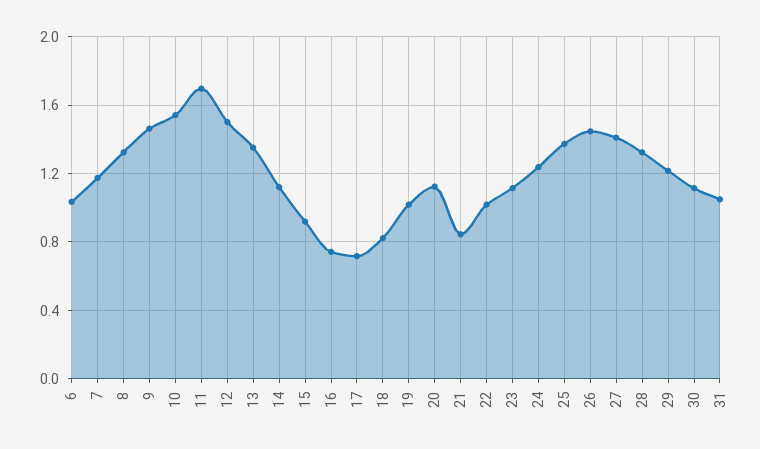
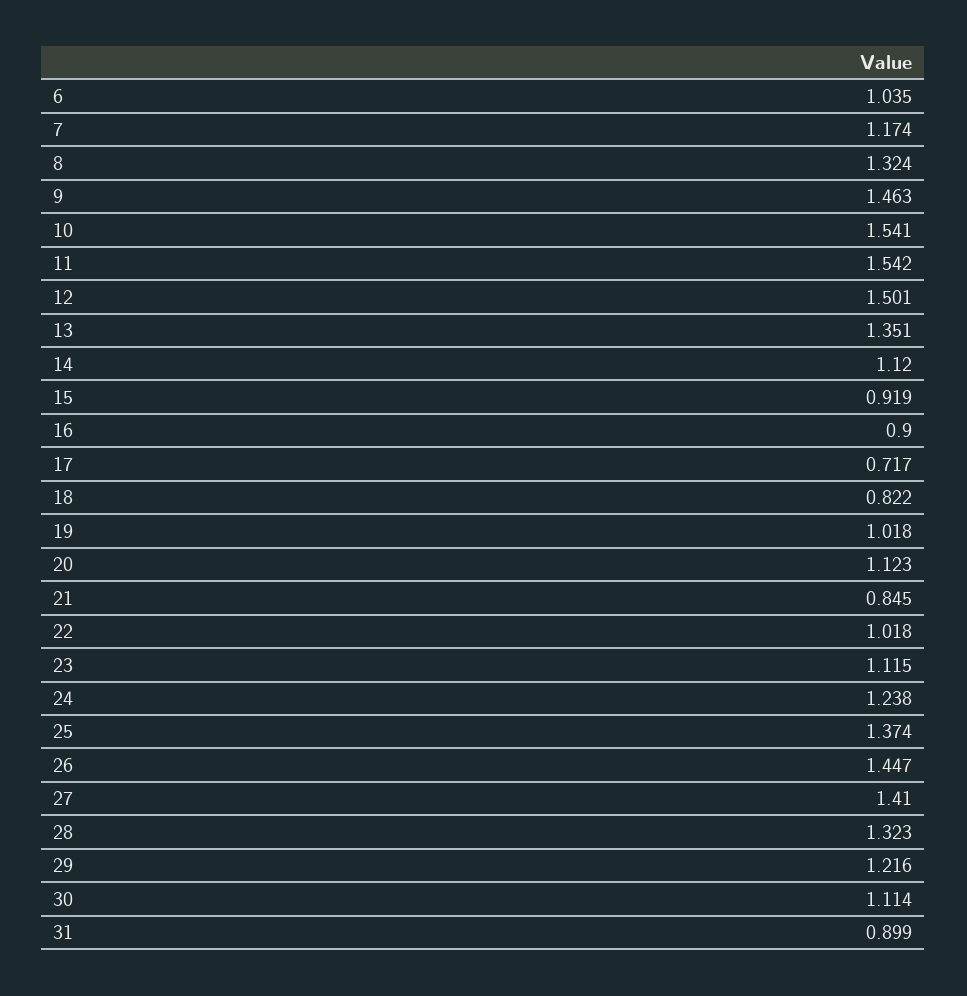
  {
    "6": 1.035,
    "7": 1.174,
    "8": 1.324,
    "9": 1.463,
    "10": 1.541,
-   "11": 1.7,
+   "11": 1.542,
    "12": 1.501,
    "13": 1.351,
    "14": 1.12,
    "15": 0.919,
-   "16": 0.75,
+   "16": 0.9,
    "17": 0.717,
    "18": 0.822,
    "19": 1.018,
    "20": 1.123,
    "21": 0.845,
    "22": 1.018,
    "23": 1.115,
    "24": 1.238,
    "25": 1.374,
    "26": 1.447,
    "27": 1.41,
    "28": 1.323,
    "29": 1.216,
    "30": 1.114,
-   "31": 1.05
+   "31": 0.899
  }

